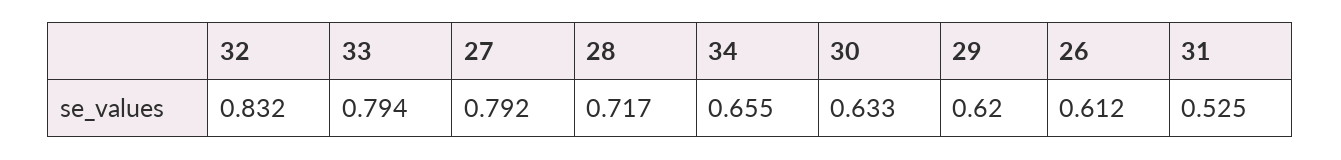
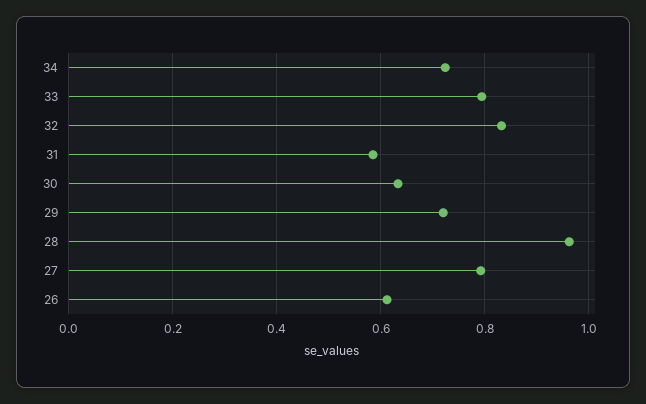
  {
    "32": 0.832,
    "33": 0.794,
    "27": 0.792,
-   "28": 0.717,
+   "28": 0.96,
-   "34": 0.655,
+   "34": 0.72,
    "30": 0.633,
-   "29": 0.62,
+   "29": 0.72,
    "26": 0.612,
-   "31": 0.525
+   "31": 0.58
  }

